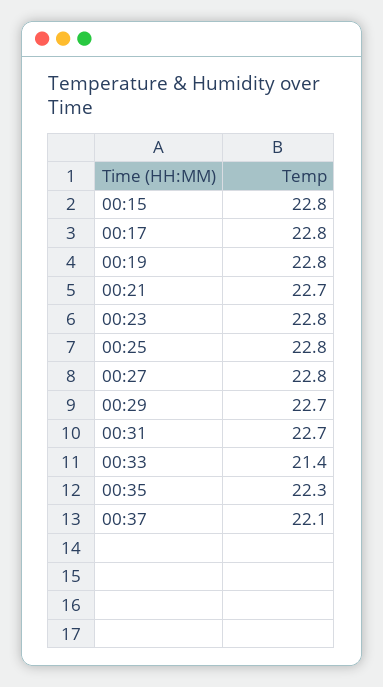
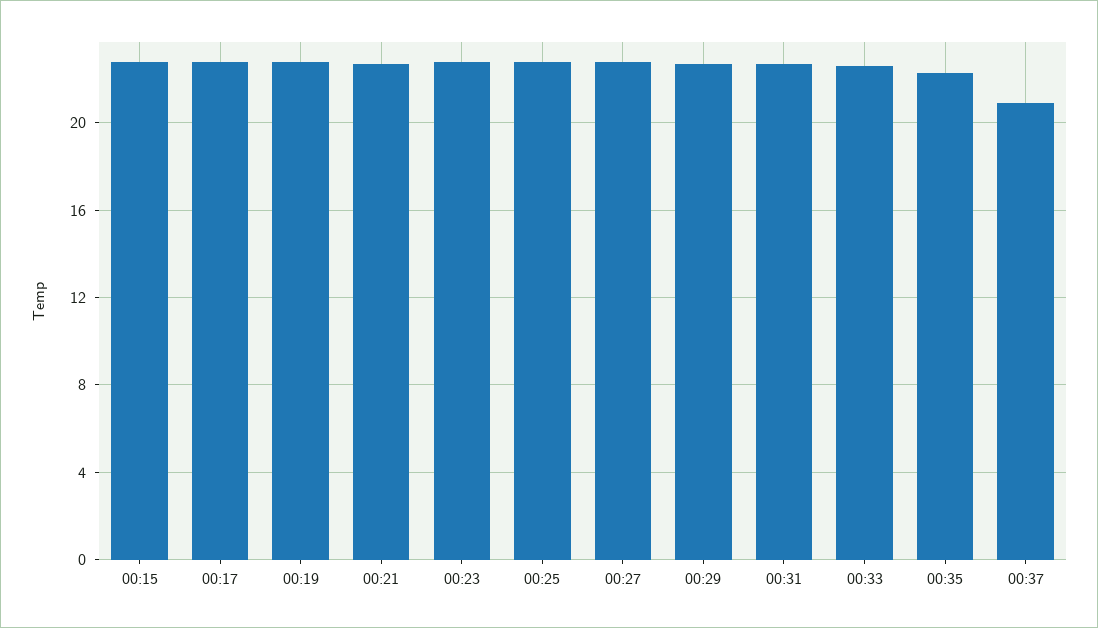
  {
    "00:15": 22.8,
    "00:17": 22.8,
    "00:19": 22.8,
    "00:21": 22.7,
    "00:23": 22.8,
    "00:25": 22.8,
    "00:27": 22.8,
    "00:29": 22.7,
    "00:31": 22.7,
-   "00:33": 21.4,
+   "00:33": 22.5,
    "00:35": 22.3,
-   "00:37": 22.1
+   "00:37": 21
  }

